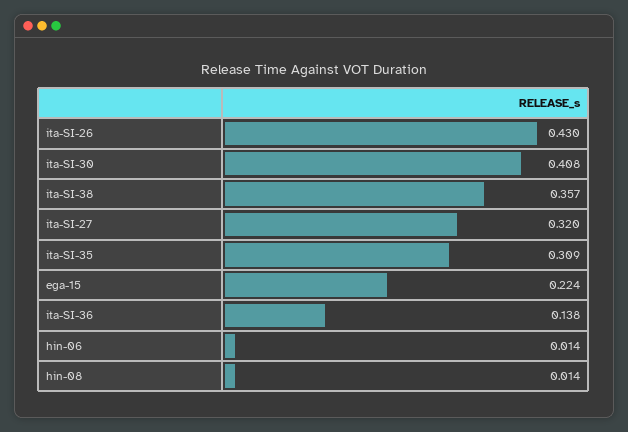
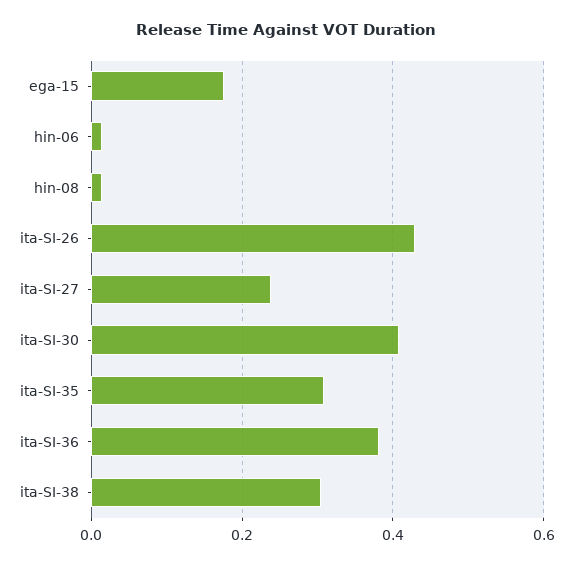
  {
    "ita-SI-26": 0.43,
    "ita-SI-30": 0.408,
-   "ita-SI-38": 0.357,
+   "ita-SI-38": 0.3,
-   "ita-SI-27": 0.32,
+   "ita-SI-27": 0.24,
    "ita-SI-35": 0.309,
-   "ega-15": 0.224,
+   "ega-15": 0.18,
-   "ita-SI-36": 0.138,
+   "ita-SI-36": 0.38,
    "hin-06": 0.014,
    "hin-08": 0.014
  }

